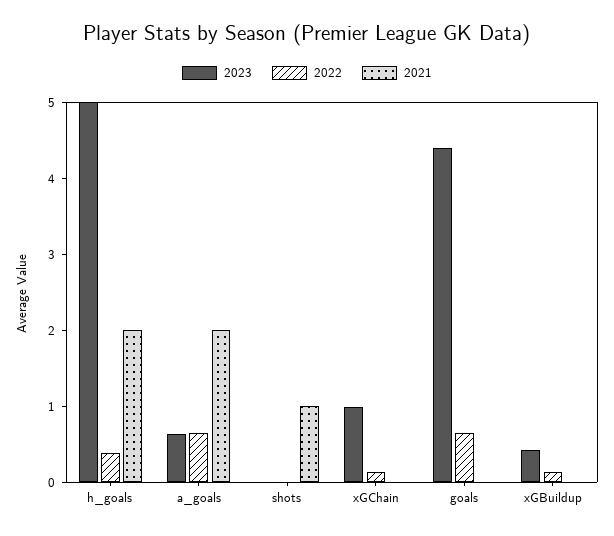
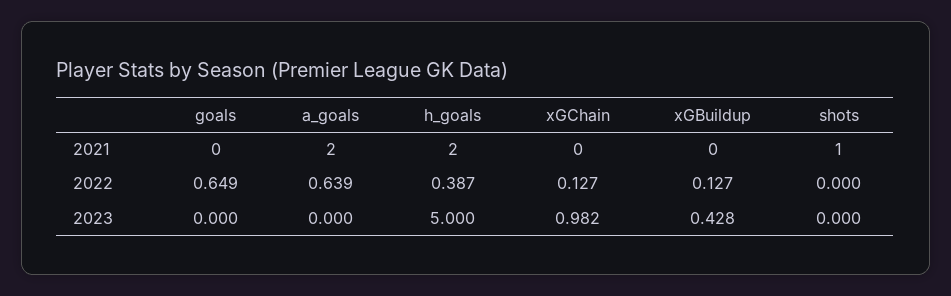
  {
    "2023": {
      "h_goals": 5,
-     "a_goals": 0.6,
+     "a_goals": 0,
      "shots": 0,
      "xGChain": 0.982,
-     "goals": 4.4,
+     "goals": 0,
      "xGBuildup": 0.428
    },
    "2022": {
      "h_goals": 0.387,
      "a_goals": 0.639,
      "shots": 0,
      "xGChain": 0.127,
      "goals": 0.649,
      "xGBuildup": 0.127
    },
    "2021": {
      "h_goals": 2,
      "a_goals": 2,
      "shots": 1,
      "xGChain": 0,
      "goals": 0,
      "xGBuildup": 0
    }
  }

